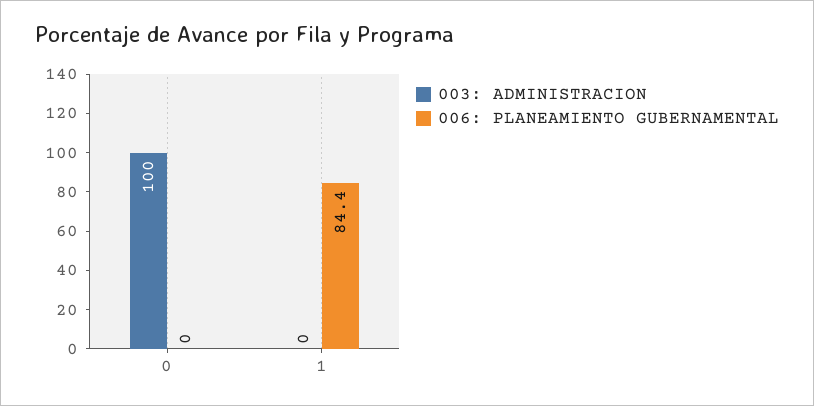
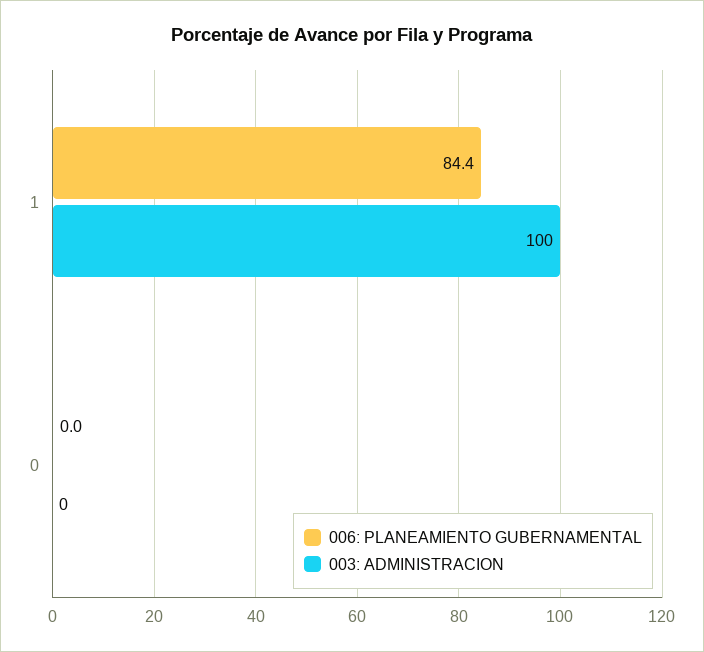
  {
    "003: ADMINISTRACION": {
-     "0": 100,
+     "0": 0,
-     "1": 0
+     "1": 100
    },
    "006: PLANEAMIENTO GUBERNAMENTAL": {
      "0": 0,
      "1": 84.4
    }
  }

